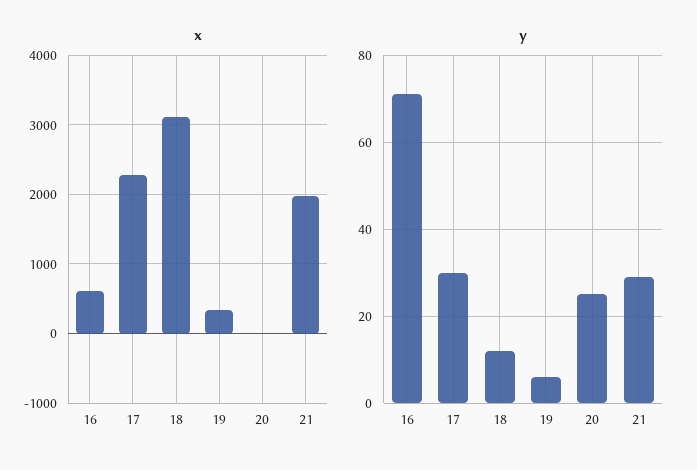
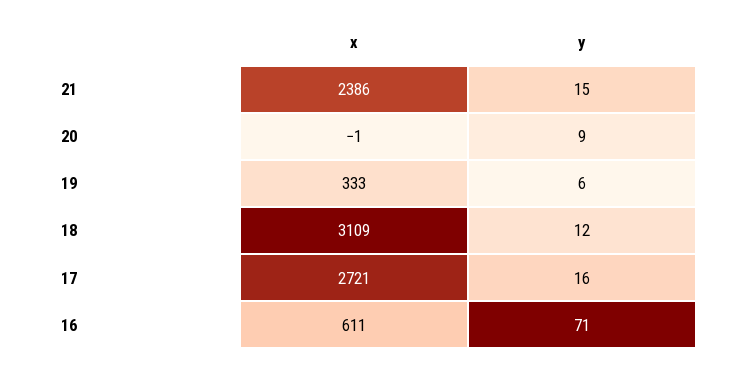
  {
    "x": {
      "16": 611,
-     "17": 2300,
+     "17": 2721,
      "18": 3109,
      "19": 333,
      "20": -1,
-     "21": 2000
+     "21": 2386
    },
    "y": {
      "16": 71,
-     "17": 30,
+     "17": 16,
      "18": 12,
      "19": 6,
-     "20": 25,
+     "20": 9,
-     "21": 30
+     "21": 15
    }
  }

